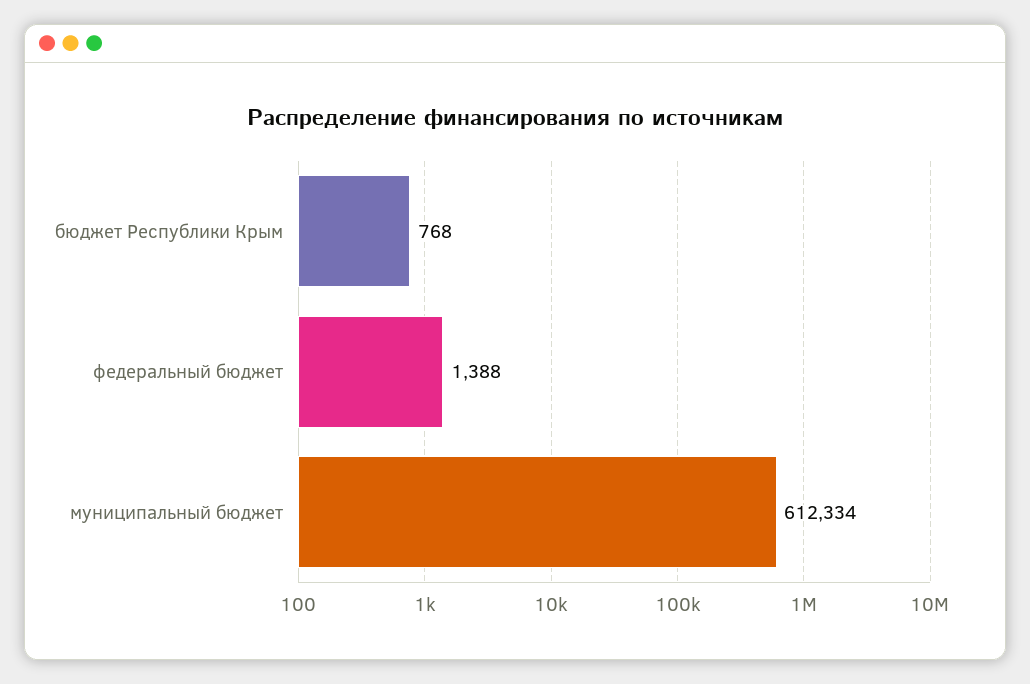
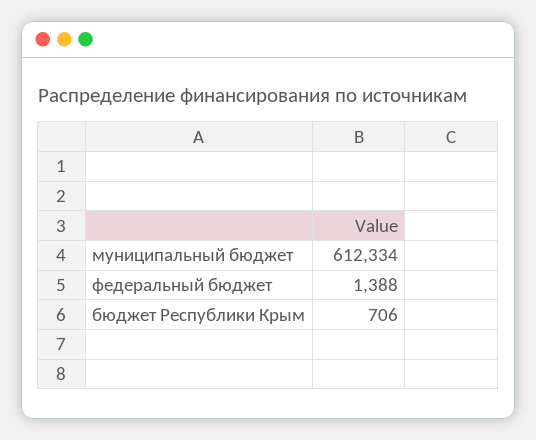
  {
-   "бюджет Республики Крым": 768,
+   "бюджет Республики Крым": 706,
    "федеральный бюджет": 1388,
    "муниципальный бюджет": 612334
  }

